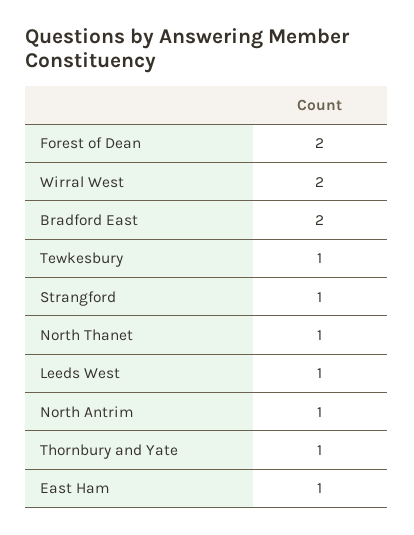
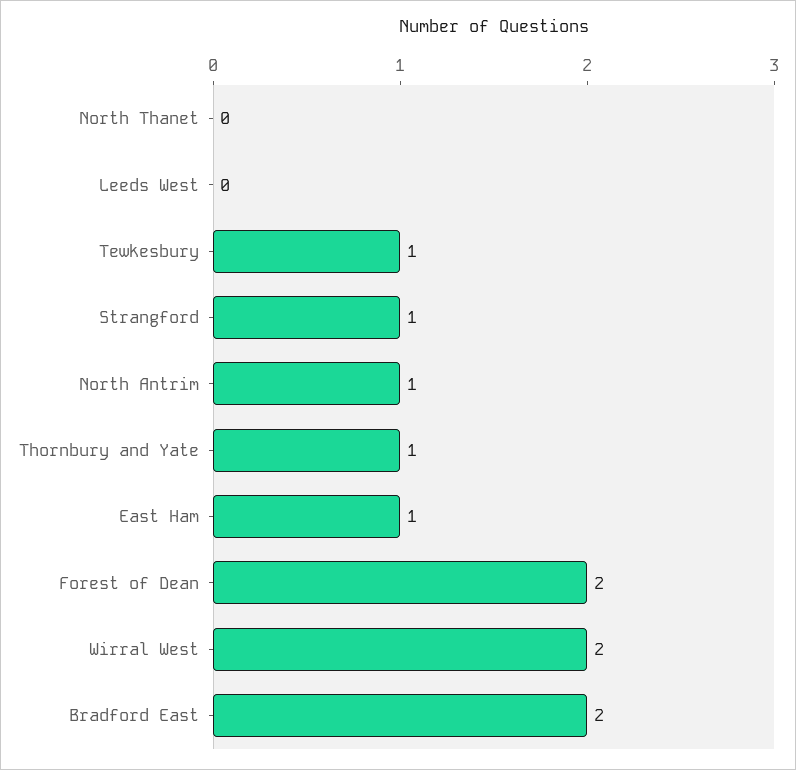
  {
    "Forest of Dean": 2,
    "Wirral West": 2,
    "Bradford East": 2,
    "Tewkesbury": 1,
    "Strangford": 1,
-   "North Thanet": 1,
+   "North Thanet": 0,
-   "Leeds West": 1,
+   "Leeds West": 0,
    "North Antrim": 1,
    "Thornbury and Yate": 1,
    "East Ham": 1
  }

